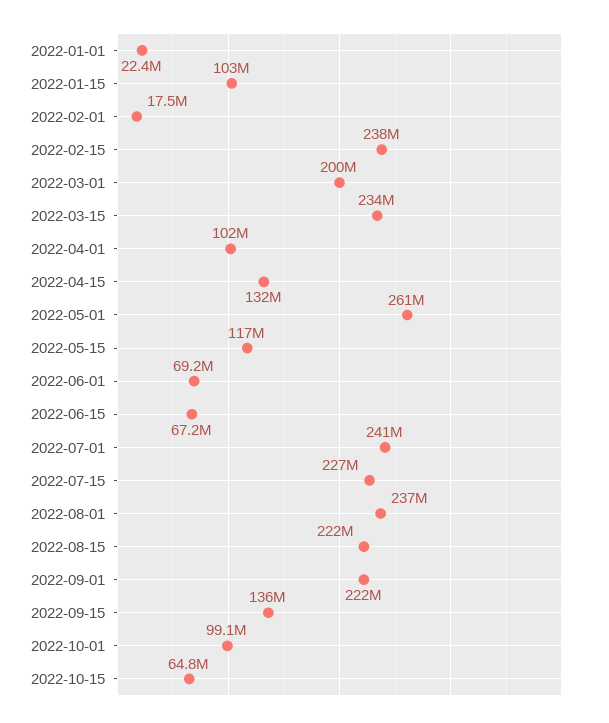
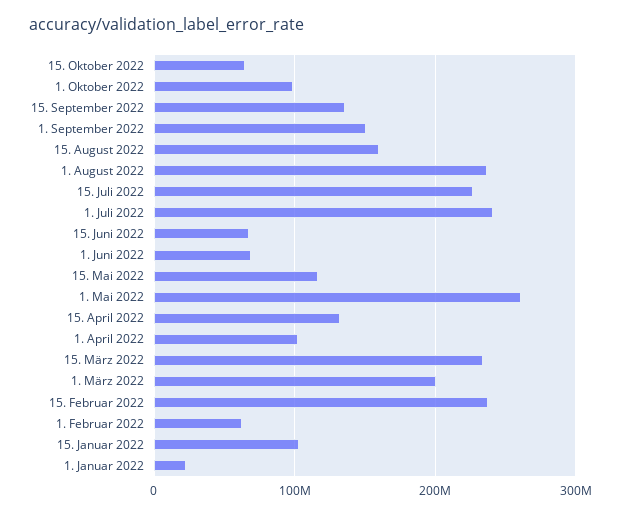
  {
    "2022-01-01": 22400000,
    "2022-01-15": 103000000,
-   "2022-02-01": 17500000,
+   "2022-02-01": 60000000,
    "2022-02-15": 238000000,
    "2022-03-01": 200000000,
    "2022-03-15": 234000000,
    "2022-04-01": 102000000,
    "2022-04-15": 132000000,
    "2022-05-01": 261000000,
    "2022-05-15": 117000000,
    "2022-06-01": 69200000,
    "2022-06-15": 67200000,
    "2022-07-01": 241000000,
    "2022-07-15": 227000000,
    "2022-08-01": 237000000,
-   "2022-08-15": 222000000,
+   "2022-08-15": 160000000,
-   "2022-09-01": 222000000,
+   "2022-09-01": 150000000,
    "2022-09-15": 136000000,
    "2022-10-01": 99100000,
    "2022-10-15": 64800000
  }

